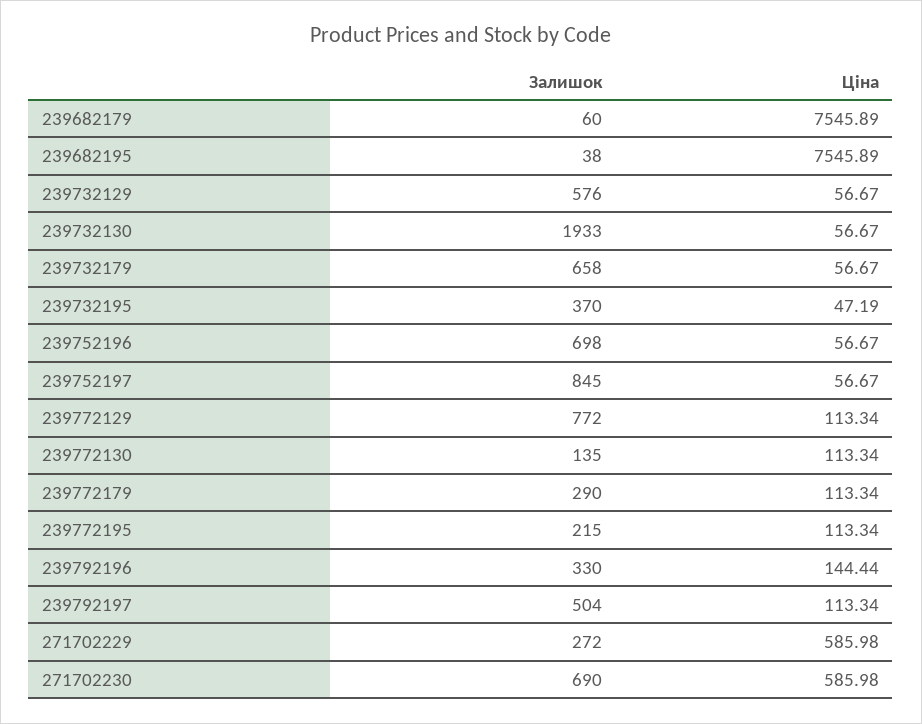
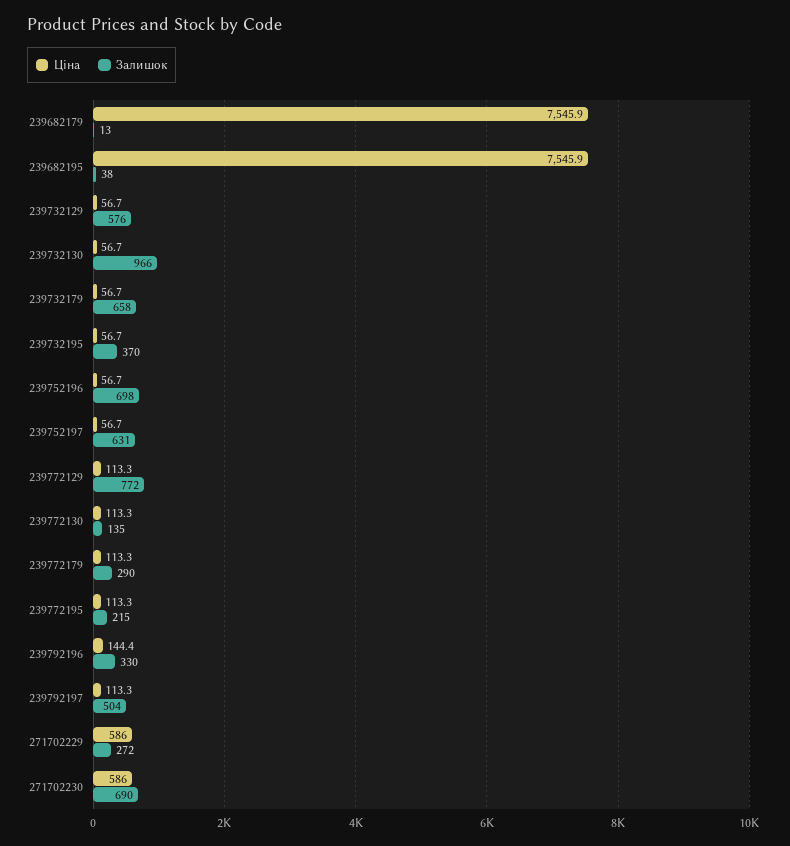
  {
    "Залишок": {
-     "239682179": 60,
+     "239682179": 13,
      "239682195": 38,
      "239732129": 576,
-     "239732130": 1933,
+     "239732130": 966,
      "239732179": 658,
      "239732195": 370,
      "239752196": 698,
-     "239752197": 845,
+     "239752197": 631,
      "239772129": 772,
      "239772130": 135,
      "239772179": 290,
      "239772195": 215,
      "239792196": 330,
      "239792197": 504,
      "271702229": 272,
      "271702230": 690
    },
    "Ціна": {
      "239682179": 7545.89,
      "239682195": 7545.89,
      "239732129": 56.67,
      "239732130": 56.67,
      "239732179": 56.67,
-     "239732195": 47.19,
+     "239732195": 56.7,
      "239752196": 56.67,
      "239752197": 56.67,
      "239772129": 113.34,
      "239772130": 113.34,
      "239772179": 113.34,
      "239772195": 113.34,
      "239792196": 144.44,
      "239792197": 113.34,
      "271702229": 585.98,
      "271702230": 585.98
    }
  }

